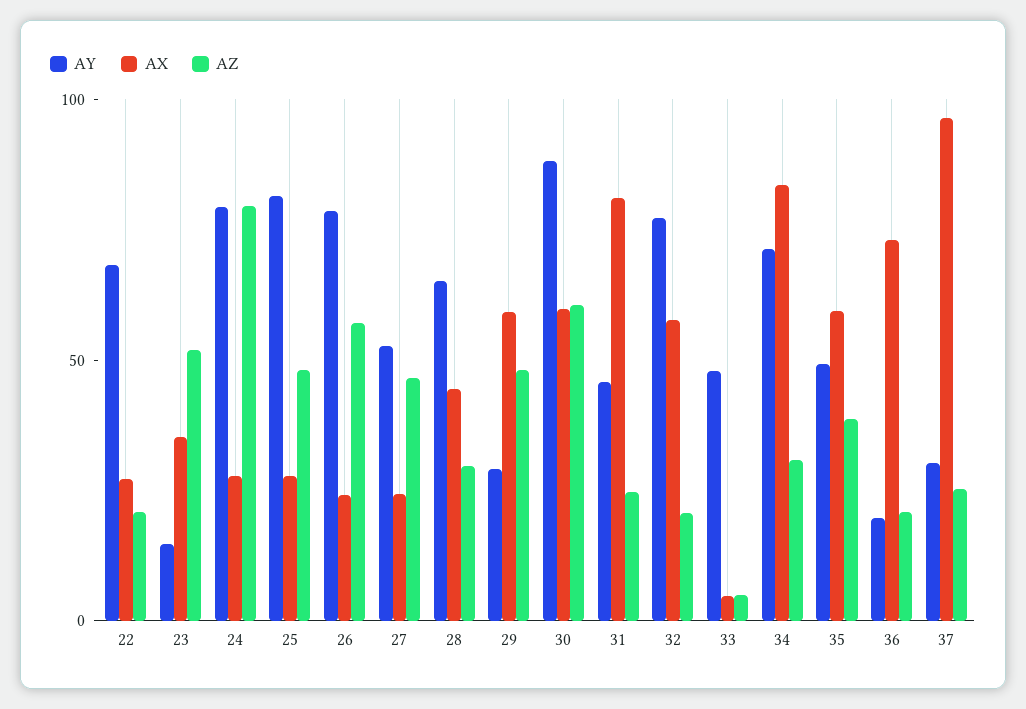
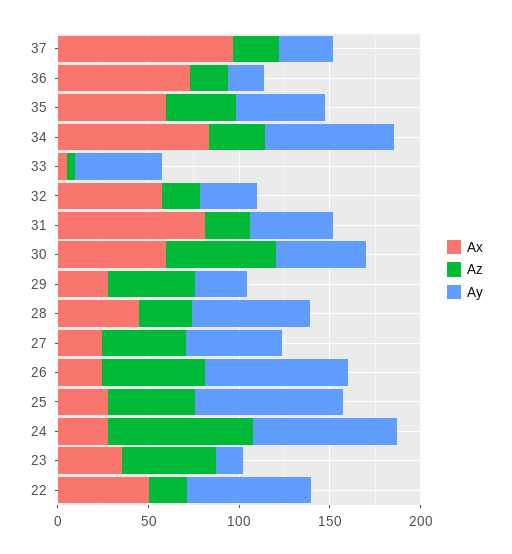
  {
    "AY": {
      "22": 70,
      "23": 10,
      "24": 80,
      "25": 80,
      "26": 80,
      "27": 50,
      "28": 70,
      "29": 30,
-     "30": 90,
+     "30": 50,
      "31": 50,
-     "32": 80,
+     "32": 30,
      "33": 50,
      "34": 70,
      "35": 50,
      "36": 20,
      "37": 30
    },
    "AX": {
-     "22": 30,
+     "22": 50,
      "23": 40,
      "24": 30,
      "25": 30,
      "26": 20,
      "27": 20,
      "28": 40,
-     "29": 60,
+     "29": 30,
      "30": 60,
      "31": 80,
      "32": 60,
      "33": 0,
      "34": 80,
      "35": 60,
      "36": 70,
      "37": 100
    },
    "AZ": {
      "22": 20,
      "23": 50,
      "24": 80,
      "25": 50,
      "26": 60,
      "27": 50,
      "28": 30,
      "29": 50,
      "30": 60,
      "31": 20,
      "32": 20,
      "33": 0,
      "34": 30,
      "35": 40,
      "36": 20,
      "37": 30
    }
  }

